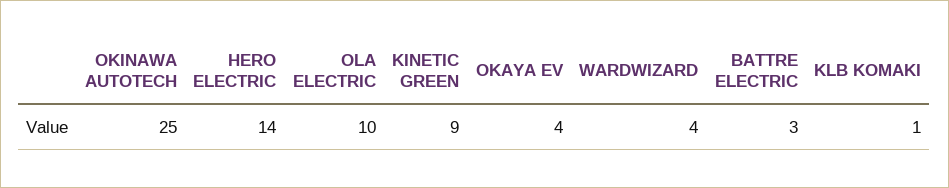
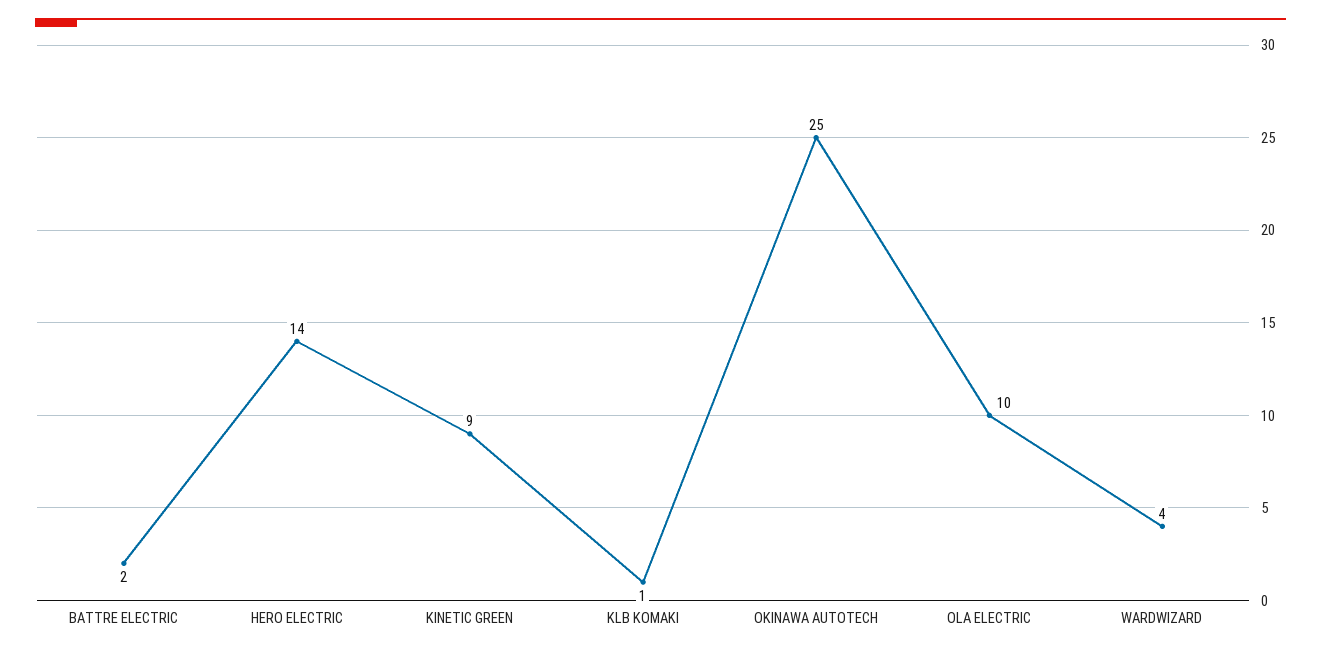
  {
    "OKINAWA AUTOTECH": 25,
    "HERO ELECTRIC": 14,
    "OLA ELECTRIC": 10,
    "KINETIC GREEN": 9,
-   "OKAYA EV": 4,
    "WARDWIZARD": 4,
-   "BATTRE ELECTRIC": 3,
+   "BATTRE ELECTRIC": 2,
    "KLB KOMAKI": 1
  }

